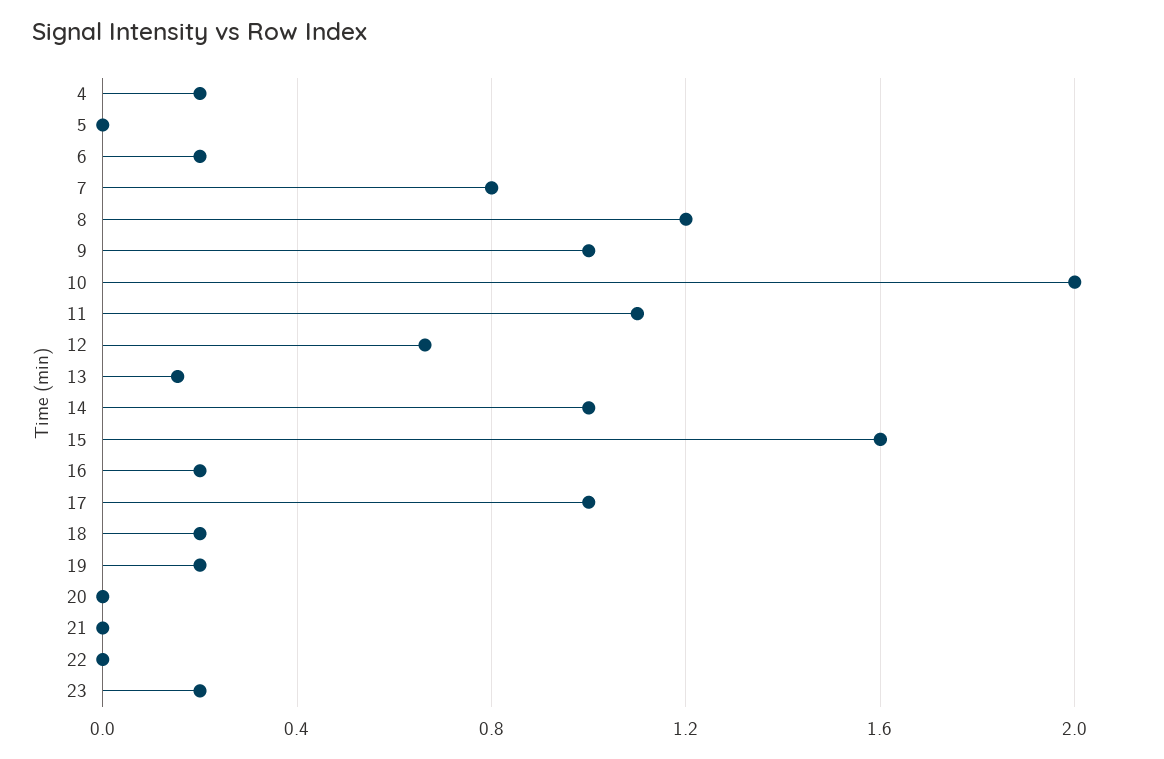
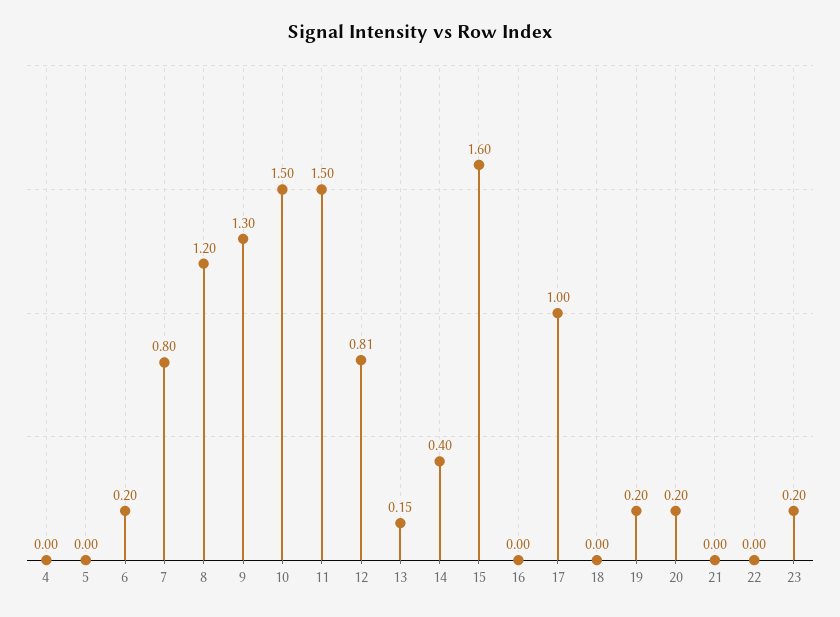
  {
-   "4": 0.2,
+   "4": 0,
    "5": 0,
    "6": 0.2,
    "7": 0.8,
    "8": 1.2,
-   "9": 1,
+   "9": 1.3,
-   "10": 2,
+   "10": 1.5,
-   "11": 1.1,
+   "11": 1.5,
-   "12": 0.65,
+   "12": 0.81,
    "13": 0.15,
-   "14": 1,
+   "14": 0.4,
    "15": 1.6,
-   "16": 0.2,
+   "16": 0,
    "17": 1,
-   "18": 0.2,
+   "18": 0,
    "19": 0.2,
-   "20": 0,
+   "20": 0.2,
    "21": 0,
    "22": 0,
    "23": 0.2
  }

